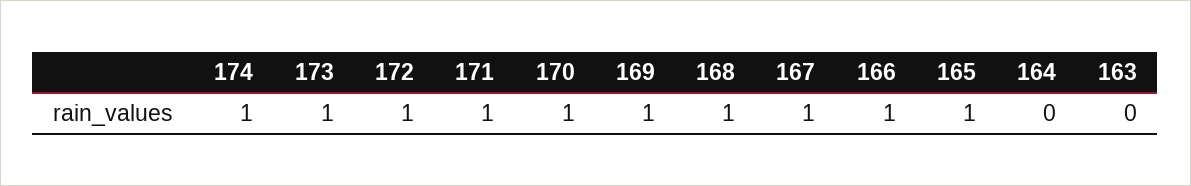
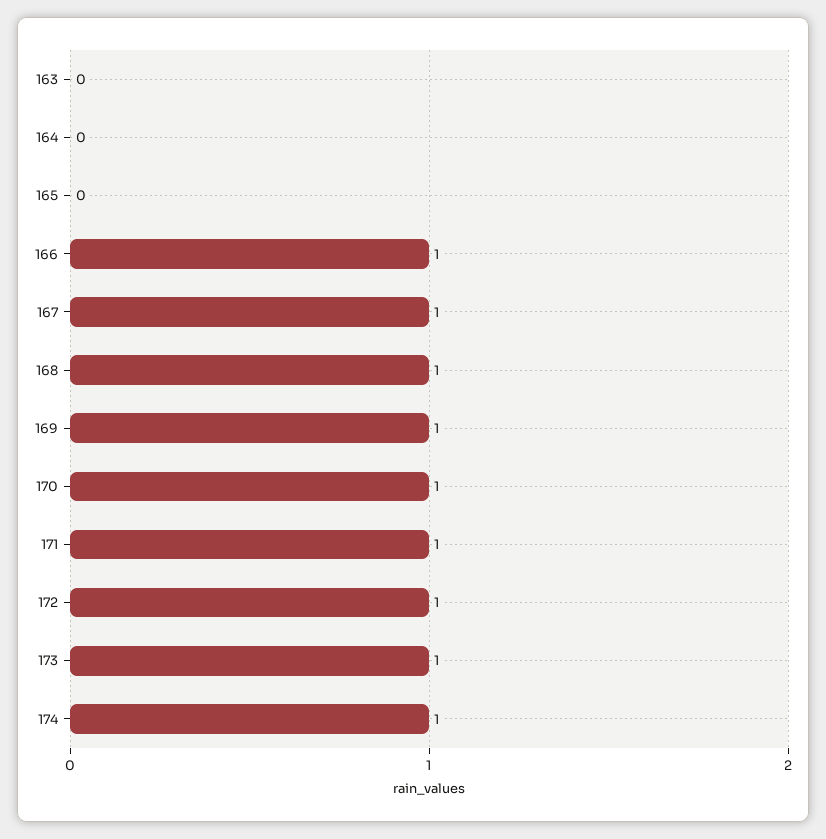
  {
    "174": 1,
    "173": 1,
    "172": 1,
    "171": 1,
    "170": 1,
    "169": 1,
    "168": 1,
    "167": 1,
    "166": 1,
-   "165": 1,
+   "165": 0,
    "164": 0,
    "163": 0
  }

